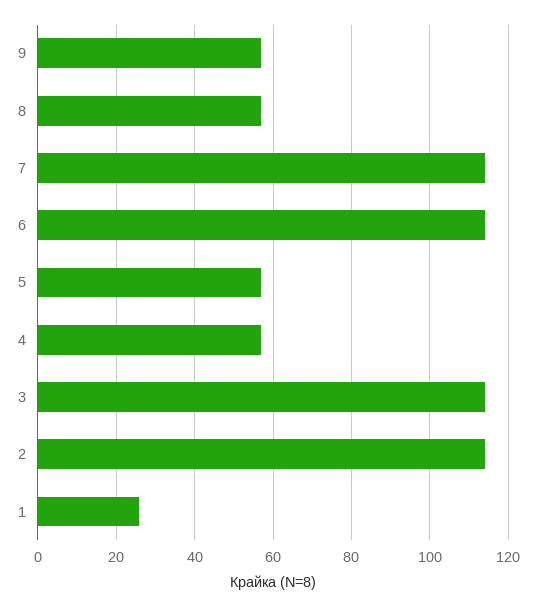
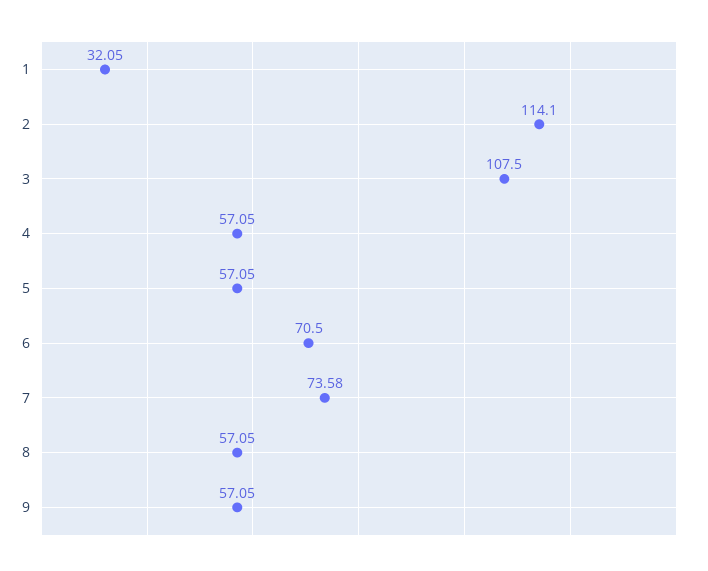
  {
    "9": 57.05,
    "8": 57.05,
-   "7": 114,
+   "7": 73.58,
-   "6": 114,
+   "6": 70.5,
    "5": 57.05,
    "4": 57.05,
-   "3": 114,
+   "3": 107.5,
    "2": 114.1,
-   "1": 26
+   "1": 32.05
  }

